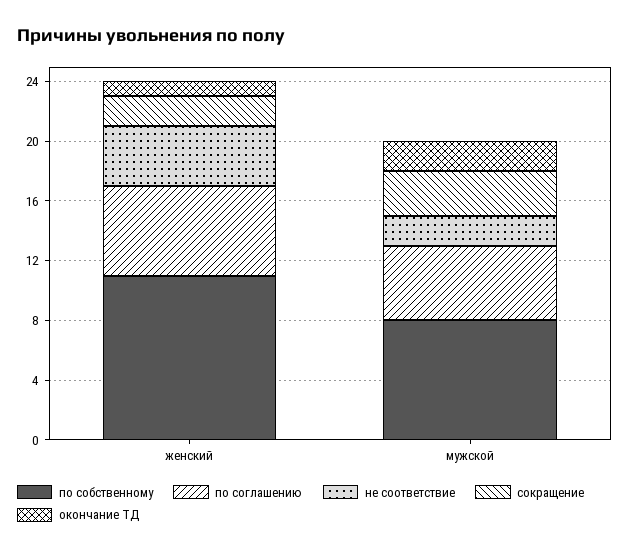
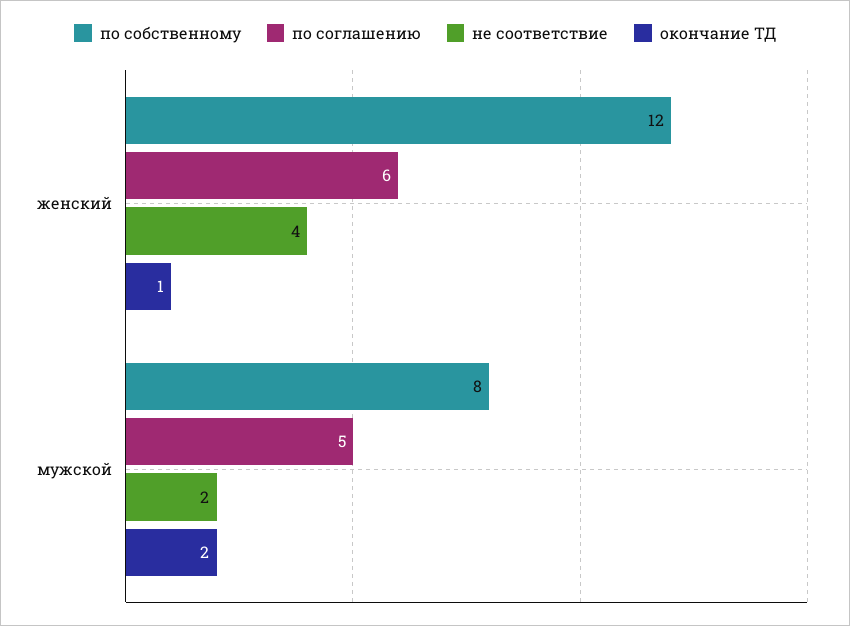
  {
    "по собственному": {
-     "женский": 11,
+     "женский": 12,
      "мужской": 8
    },
    "по соглашению": {
      "женский": 6,
      "мужской": 5
    },
    "не соответствие": {
      "женский": 4,
      "мужской": 2
    },
-   "сокращение": {
-     "женский": 2,
-     "мужской": 3
-   },
    "окончание ТД": {
      "женский": 1,
      "мужской": 2
    }
  }

